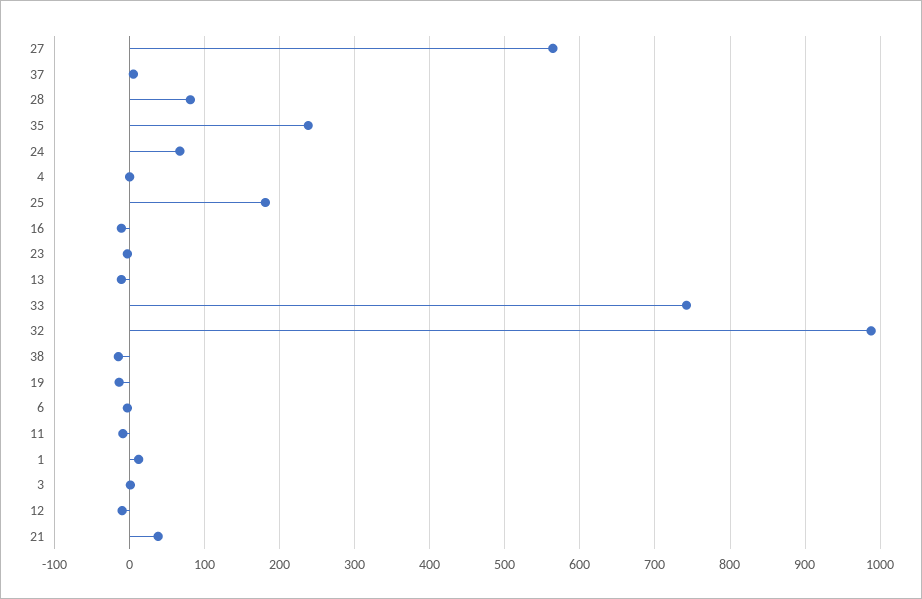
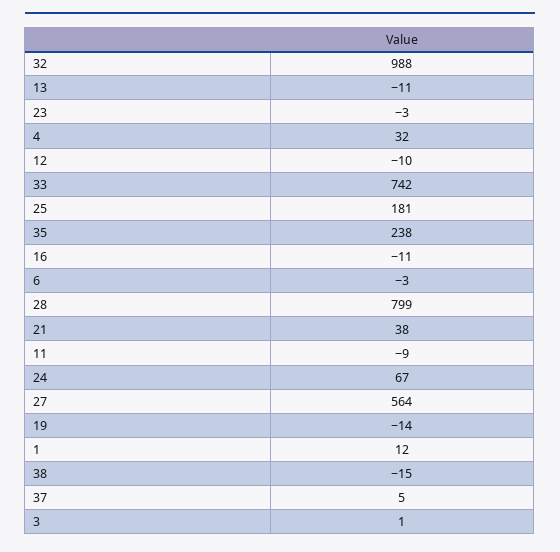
  {
    "27": 564,
    "37": 5,
-   "28": 80,
+   "28": 799,
    "35": 238,
    "24": 67,
-   "4": 0,
+   "4": 32,
    "25": 181,
    "16": -11,
    "23": -3,
    "13": -11,
    "33": 742,
    "32": 988,
    "38": -15,
    "19": -14,
    "6": -3,
    "11": -9,
    "1": 12,
    "3": 1,
    "12": -10,
    "21": 38
  }

